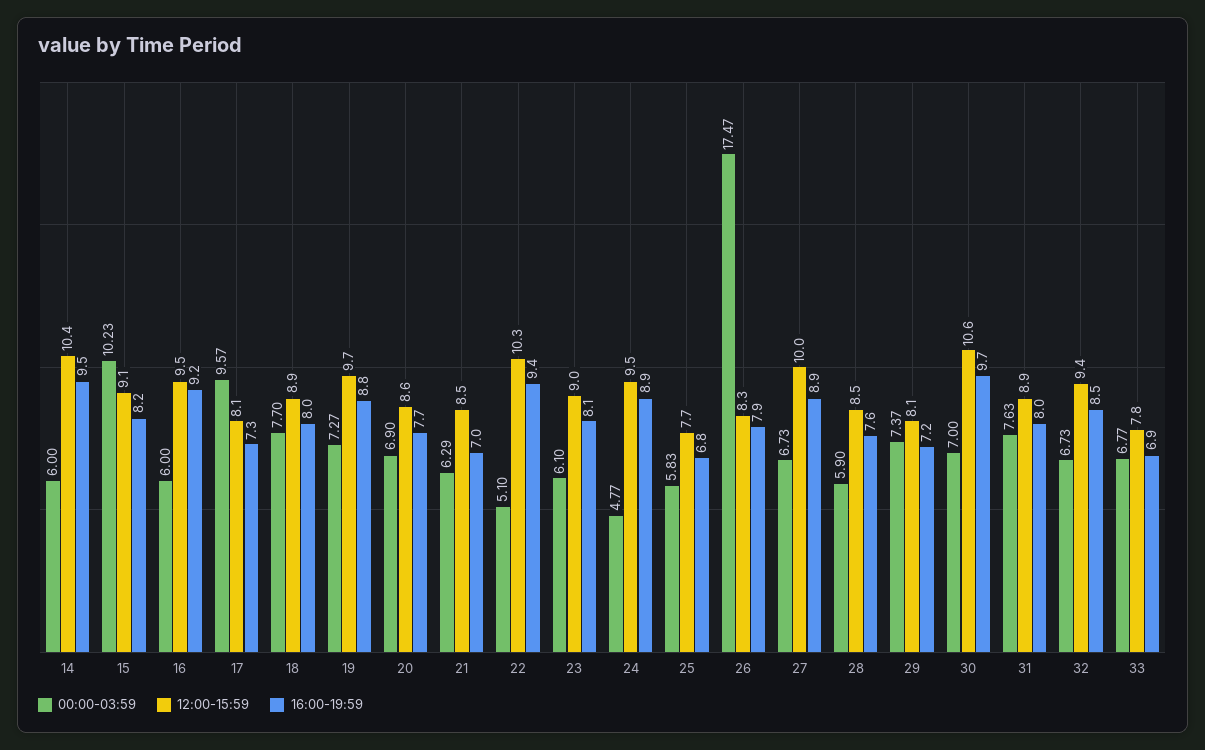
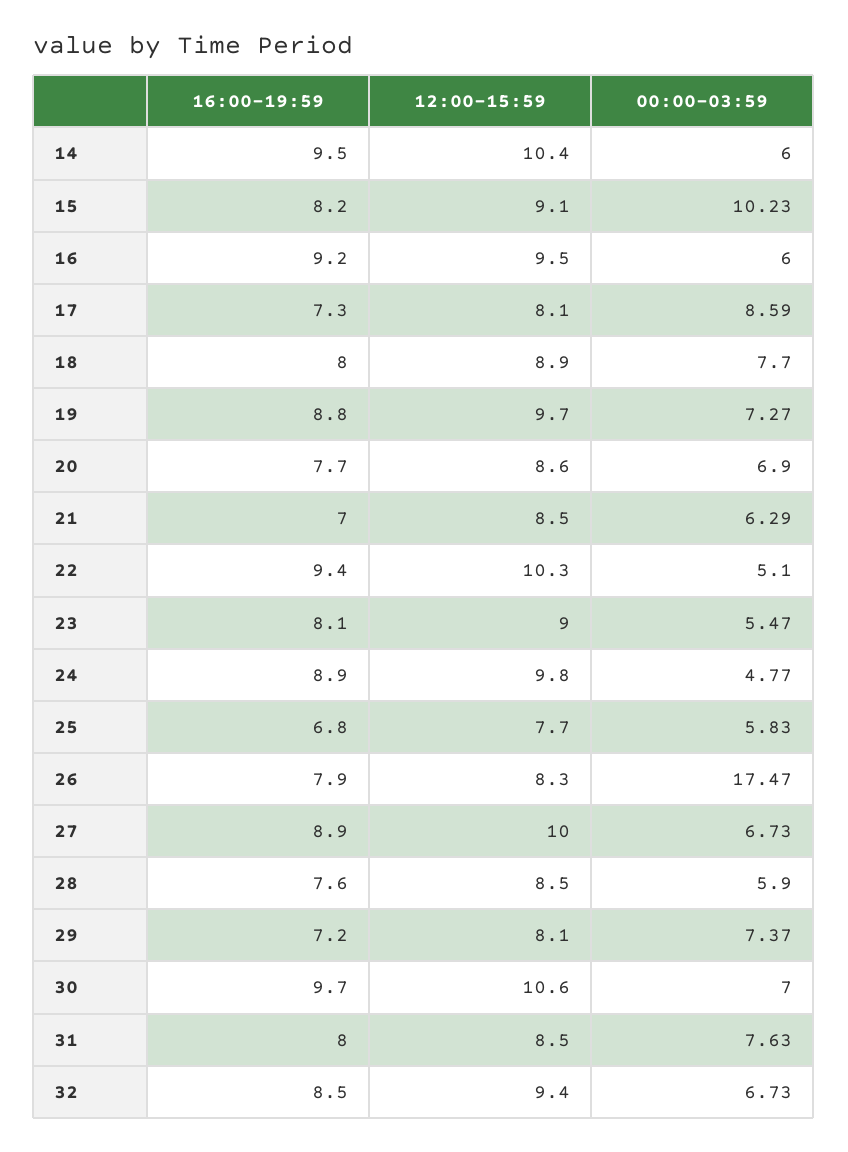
  {
    "00:00-03:59": {
      "14": 6,
      "15": 10.23,
      "16": 6,
-     "17": 9.57,
+     "17": 8.59,
      "18": 7.7,
      "19": 7.27,
      "20": 6.9,
      "21": 6.29,
      "22": 5.1,
-     "23": 6.1,
+     "23": 5.47,
      "24": 4.77,
      "25": 5.83,
      "26": 17.47,
      "27": 6.73,
      "28": 5.9,
      "29": 7.37,
      "30": 7,
      "31": 7.63,
-     "32": 6.73,
+     "32": 6.73
-     "33": 6.77
    },
    "12:00-15:59": {
      "14": 10.4,
      "15": 9.1,
      "16": 9.5,
      "17": 8.1,
      "18": 8.9,
      "19": 9.7,
      "20": 8.6,
      "21": 8.5,
      "22": 10.3,
      "23": 9,
-     "24": 9.5,
+     "24": 9.8,
      "25": 7.7,
      "26": 8.3,
      "27": 10,
      "28": 8.5,
      "29": 8.1,
      "30": 10.6,
-     "31": 8.9,
+     "31": 8.5,
-     "32": 9.4,
+     "32": 9.4
-     "33": 7.8
    },
    "16:00-19:59": {
      "14": 9.5,
      "15": 8.2,
      "16": 9.2,
      "17": 7.3,
      "18": 8,
      "19": 8.8,
      "20": 7.7,
      "21": 7,
      "22": 9.4,
      "23": 8.1,
      "24": 8.9,
      "25": 6.8,
      "26": 7.9,
      "27": 8.9,
      "28": 7.6,
      "29": 7.2,
      "30": 9.7,
      "31": 8,
-     "32": 8.5,
+     "32": 8.5
-     "33": 6.9
    }
  }

